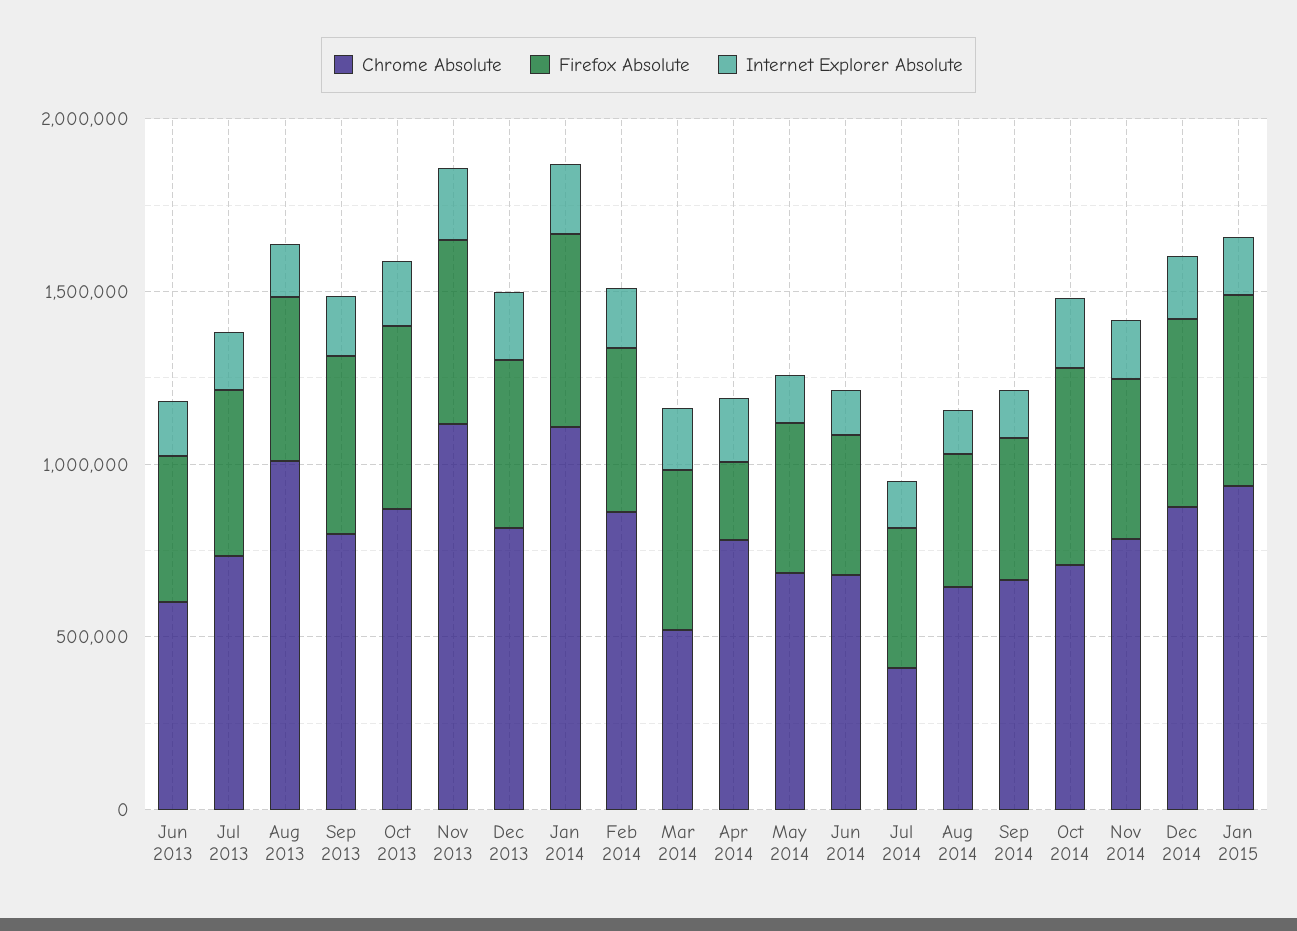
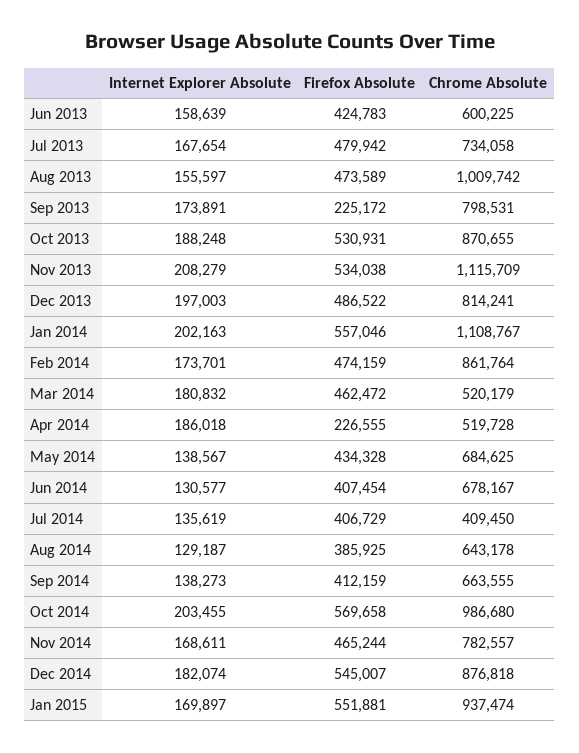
  {
    "Chrome Absolute": {
      "Jun 2013": 600225,
      "Jul 2013": 734058,
      "Aug 2013": 1009742,
      "Sep 2013": 798531,
      "Oct 2013": 870655,
      "Nov 2013": 1115709,
      "Dec 2013": 814241,
      "Jan 2014": 1108767,
      "Feb 2014": 861764,
      "Mar 2014": 520179,
-     "Apr 2014": 800000,
+     "Apr 2014": 519728,
      "May 2014": 684625,
      "Jun 2014": 678167,
      "Jul 2014": 409450,
      "Aug 2014": 643178,
      "Sep 2014": 663555,
-     "Oct 2014": 700000,
+     "Oct 2014": 986680,
      "Nov 2014": 782557,
      "Dec 2014": 876818,
      "Jan 2015": 937474
    },
    "Firefox Absolute": {
      "Jun 2013": 424783,
      "Jul 2013": 479942,
      "Aug 2013": 473589,
-     "Sep 2013": 500000,
+     "Sep 2013": 225172,
      "Oct 2013": 530931,
      "Nov 2013": 534038,
      "Dec 2013": 486522,
      "Jan 2014": 557046,
      "Feb 2014": 474159,
      "Mar 2014": 462472,
      "Apr 2014": 226555,
      "May 2014": 434328,
      "Jun 2014": 407454,
      "Jul 2014": 406729,
      "Aug 2014": 385925,
      "Sep 2014": 412159,
      "Oct 2014": 569658,
      "Nov 2014": 465244,
      "Dec 2014": 545007,
      "Jan 2015": 551881
    },
    "Internet Explorer Absolute": {
      "Jun 2013": 158639,
      "Jul 2013": 167654,
      "Aug 2013": 155597,
      "Sep 2013": 173891,
      "Oct 2013": 188248,
      "Nov 2013": 208279,
      "Dec 2013": 197003,
      "Jan 2014": 202163,
      "Feb 2014": 173701,
      "Mar 2014": 180832,
      "Apr 2014": 186018,
      "May 2014": 138567,
      "Jun 2014": 130577,
      "Jul 2014": 135619,
      "Aug 2014": 129187,
      "Sep 2014": 138273,
      "Oct 2014": 203455,
      "Nov 2014": 168611,
      "Dec 2014": 182074,
      "Jan 2015": 169897
    }
  }

